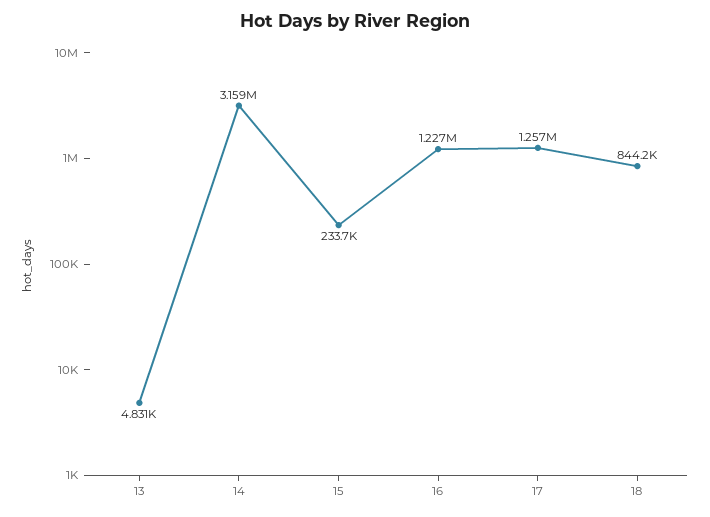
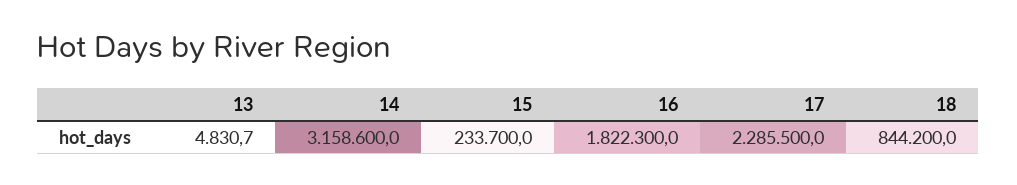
  {
    "13": 4830.7,
    "14": 3158600,
    "15": 233700,
-   "16": 1227000,
+   "16": 1822300,
-   "17": 1257000,
+   "17": 2285500,
    "18": 844200
  }

